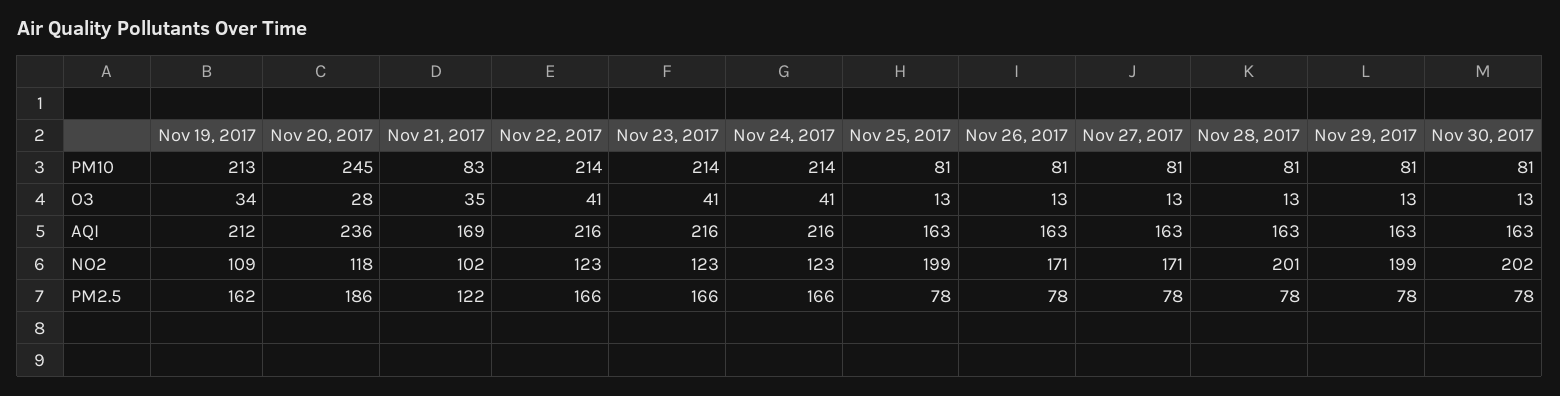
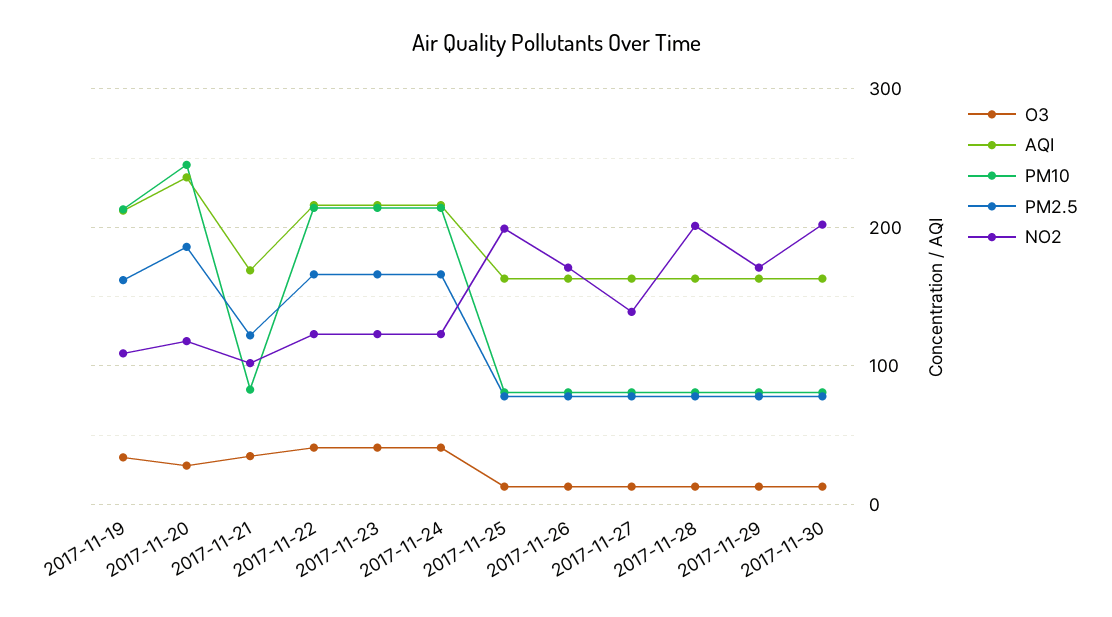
  {
    "PM10": {
      "Nov 19, 2017": 213,
      "Nov 20, 2017": 245,
      "Nov 21, 2017": 83,
      "Nov 22, 2017": 214,
      "Nov 23, 2017": 214,
      "Nov 24, 2017": 214,
      "Nov 25, 2017": 81,
      "Nov 26, 2017": 81,
      "Nov 27, 2017": 81,
      "Nov 28, 2017": 81,
      "Nov 29, 2017": 81,
      "Nov 30, 2017": 81
    },
    "O3": {
      "Nov 19, 2017": 34,
      "Nov 20, 2017": 28,
      "Nov 21, 2017": 35,
      "Nov 22, 2017": 41,
      "Nov 23, 2017": 41,
      "Nov 24, 2017": 41,
      "Nov 25, 2017": 13,
      "Nov 26, 2017": 13,
      "Nov 27, 2017": 13,
      "Nov 28, 2017": 13,
      "Nov 29, 2017": 13,
      "Nov 30, 2017": 13
    },
    "AQI": {
      "Nov 19, 2017": 212,
      "Nov 20, 2017": 236,
      "Nov 21, 2017": 169,
      "Nov 22, 2017": 216,
      "Nov 23, 2017": 216,
      "Nov 24, 2017": 216,
      "Nov 25, 2017": 163,
      "Nov 26, 2017": 163,
      "Nov 27, 2017": 163,
      "Nov 28, 2017": 163,
      "Nov 29, 2017": 163,
      "Nov 30, 2017": 163
    },
    "NO2": {
      "Nov 19, 2017": 109,
      "Nov 20, 2017": 118,
      "Nov 21, 2017": 102,
      "Nov 22, 2017": 123,
      "Nov 23, 2017": 123,
      "Nov 24, 2017": 123,
      "Nov 25, 2017": 199,
      "Nov 26, 2017": 171,
-     "Nov 27, 2017": 171,
+     "Nov 27, 2017": 140,
      "Nov 28, 2017": 201,
-     "Nov 29, 2017": 199,
+     "Nov 29, 2017": 170,
      "Nov 30, 2017": 202
    },
    "PM2.5": {
      "Nov 19, 2017": 162,
      "Nov 20, 2017": 186,
      "Nov 21, 2017": 122,
      "Nov 22, 2017": 166,
      "Nov 23, 2017": 166,
      "Nov 24, 2017": 166,
      "Nov 25, 2017": 78,
      "Nov 26, 2017": 78,
      "Nov 27, 2017": 78,
      "Nov 28, 2017": 78,
      "Nov 29, 2017": 78,
      "Nov 30, 2017": 78
    }
  }

